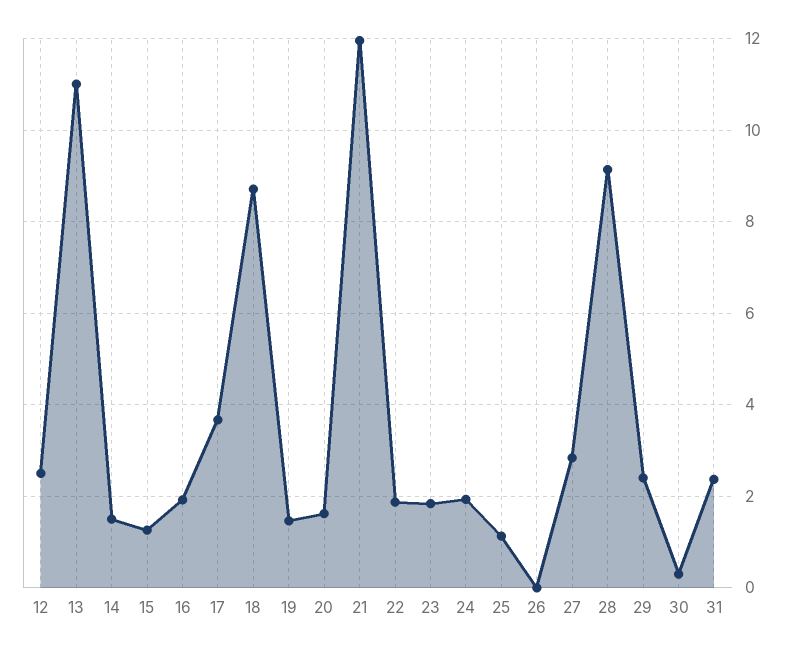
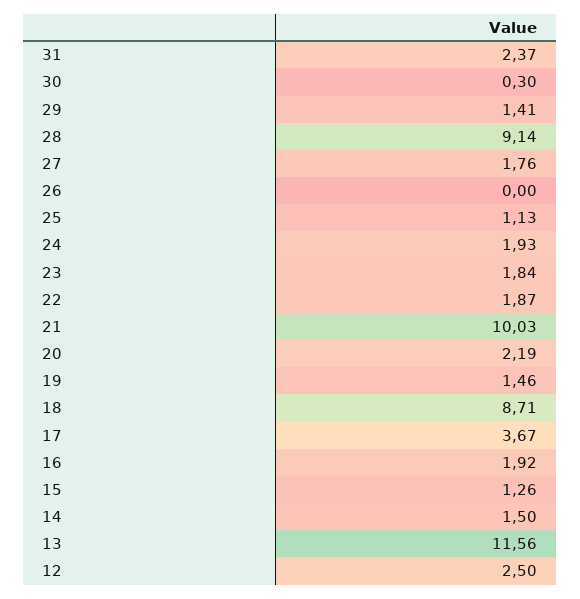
  {
    "12": 2.5,
-   "13": 11,
+   "13": 11.56,
    "14": 1.5,
    "15": 1.26,
    "16": 1.92,
    "17": 3.67,
    "18": 8.71,
    "19": 1.46,
-   "20": 1.6,
+   "20": 2.19,
-   "21": 12,
+   "21": 10.03,
    "22": 1.87,
    "23": 1.84,
    "24": 1.93,
    "25": 1.13,
    "26": 0,
-   "27": 2.8,
+   "27": 1.76,
    "28": 9.14,
-   "29": 2.4,
+   "29": 1.41,
    "30": 0.3,
    "31": 2.37
  }

